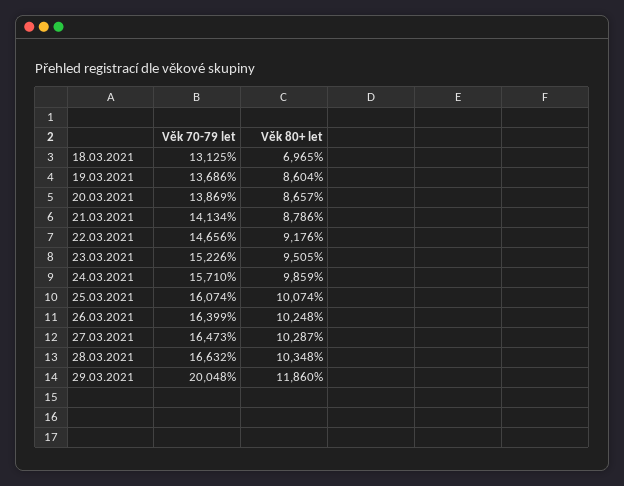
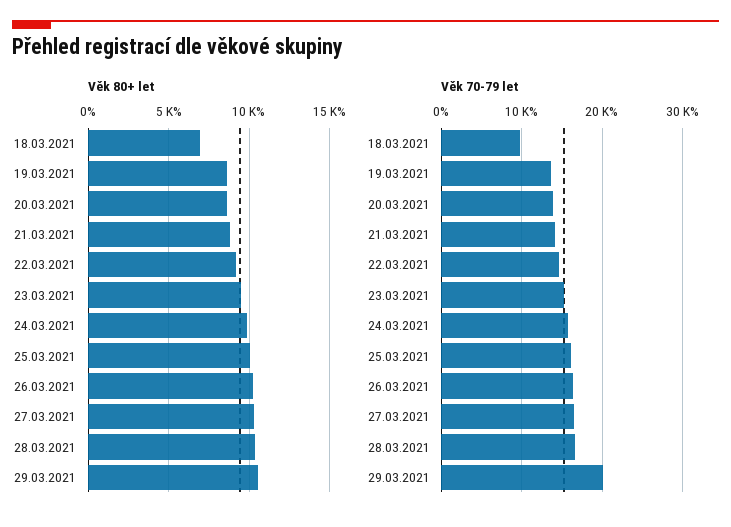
  {
    "Věk 70-79 let": {
-     "18.03.2021": 13125,
+     "18.03.2021": 10000,
      "19.03.2021": 13686,
      "20.03.2021": 13869,
      "21.03.2021": 14134,
      "22.03.2021": 14656,
      "23.03.2021": 15226,
      "24.03.2021": 15710,
      "25.03.2021": 16074,
      "26.03.2021": 16399,
      "27.03.2021": 16473,
      "28.03.2021": 16632,
      "29.03.2021": 20048
    },
    "Věk 80+ let": {
      "18.03.2021": 6965,
      "19.03.2021": 8604,
      "20.03.2021": 8657,
      "21.03.2021": 8786,
      "22.03.2021": 9176,
      "23.03.2021": 9505,
      "24.03.2021": 9859,
      "25.03.2021": 10074,
      "26.03.2021": 10248,
      "27.03.2021": 10287,
      "28.03.2021": 10348,
-     "29.03.2021": 11860
+     "29.03.2021": 10500
    }
  }

